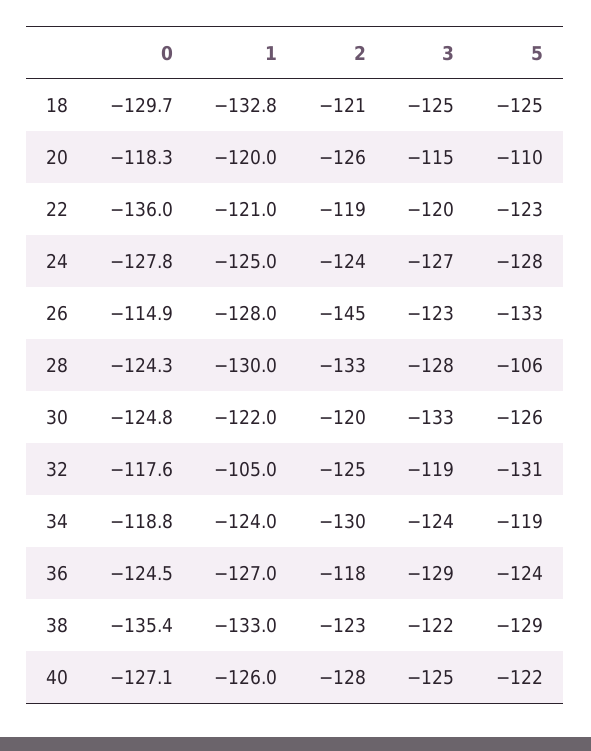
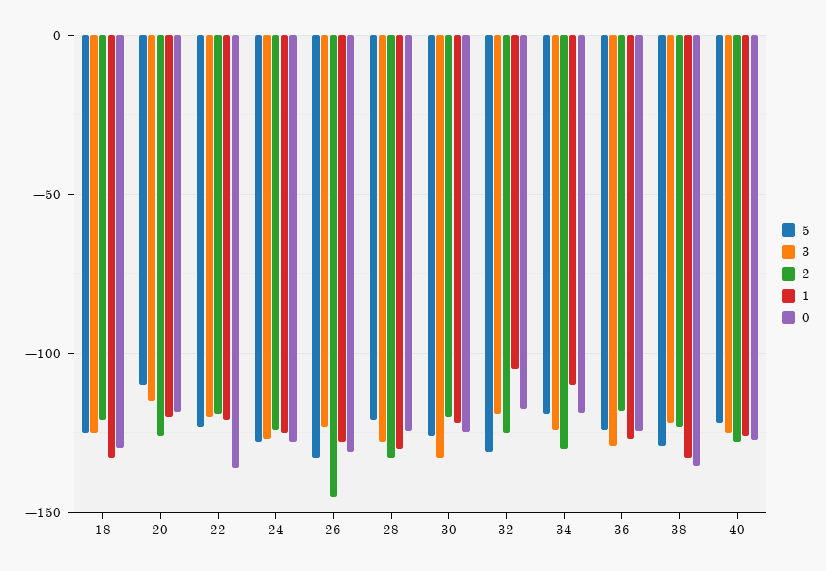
  {
    "0": {
      "18": -129.7,
      "20": -118.3,
      "22": -136,
      "24": -127.8,
-     "26": -114.9,
+     "26": -130,
      "28": -124.3,
      "30": -124.8,
      "32": -117.6,
      "34": -118.8,
      "36": -124.5,
      "38": -135.4,
      "40": -127.1
    },
    "1": {
      "18": -132.8,
      "20": -120,
      "22": -121,
      "24": -125,
      "26": -128,
      "28": -130,
      "30": -122,
      "32": -105,
-     "34": -124,
+     "34": -110,
      "36": -127,
      "38": -133,
      "40": -126
    },
    "2": {
      "18": -121,
      "20": -126,
      "22": -119,
      "24": -124,
      "26": -145,
      "28": -133,
      "30": -120,
      "32": -125,
      "34": -130,
      "36": -118,
      "38": -123,
      "40": -128
    },
    "3": {
      "18": -125,
      "20": -115,
      "22": -120,
      "24": -127,
      "26": -123,
      "28": -128,
      "30": -133,
      "32": -119,
      "34": -124,
      "36": -129,
      "38": -122,
      "40": -125
    },
    "5": {
      "18": -125,
      "20": -110,
      "22": -123,
      "24": -128,
      "26": -133,
-     "28": -106,
+     "28": -120,
      "30": -126,
      "32": -131,
      "34": -119,
      "36": -124,
      "38": -129,
      "40": -122
    }
  }

